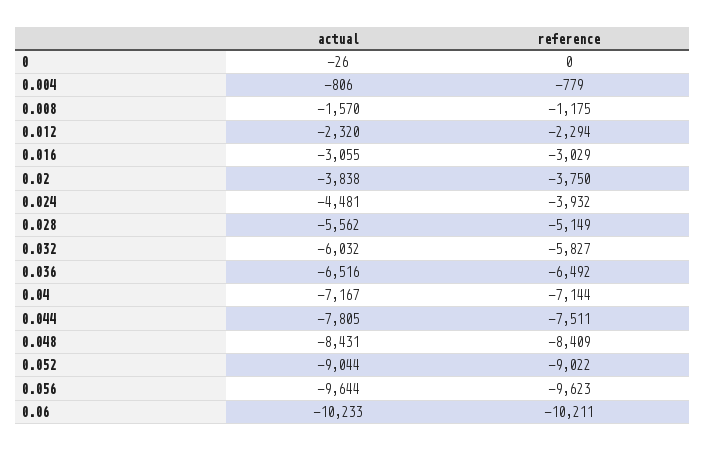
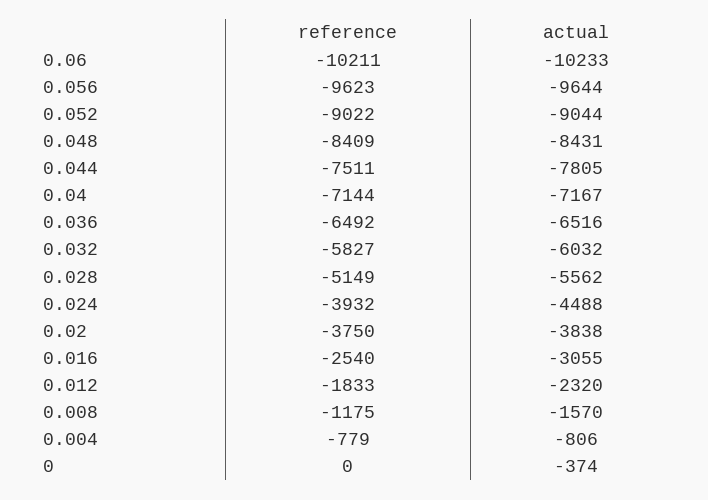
  {
    "actual": {
-     "0": -26,
+     "0": -374,
      "0.004": -806,
      "0.008": -1570,
      "0.012": -2320,
      "0.016": -3055,
      "0.02": -3838,
-     "0.024": -4481,
+     "0.024": -4488,
      "0.028": -5562,
      "0.032": -6032,
      "0.036": -6516,
      "0.04": -7167,
      "0.044": -7805,
      "0.048": -8431,
      "0.052": -9044,
      "0.056": -9644,
      "0.06": -10233
    },
    "reference": {
      "0": 0,
      "0.004": -779,
      "0.008": -1175,
-     "0.012": -2294,
+     "0.012": -1833,
-     "0.016": -3029,
+     "0.016": -2540,
      "0.02": -3750,
      "0.024": -3932,
      "0.028": -5149,
      "0.032": -5827,
      "0.036": -6492,
      "0.04": -7144,
      "0.044": -7511,
      "0.048": -8409,
      "0.052": -9022,
      "0.056": -9623,
      "0.06": -10211
    }
  }

